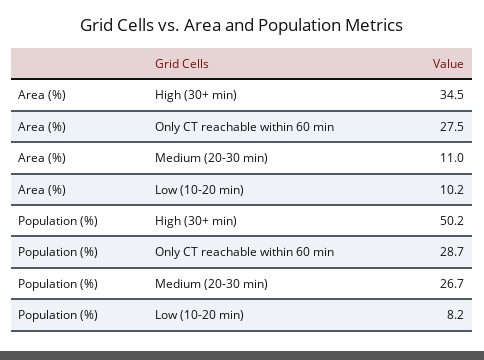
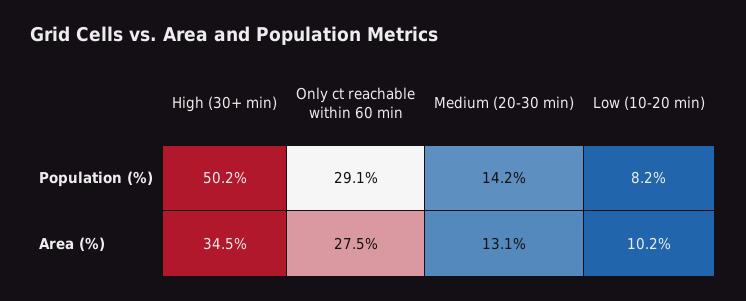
  {
    "Area (%)": {
      "High (30+ min)": 34.5,
      "Only CT reachable within 60 min": 27.5,
-     "Medium (20-30 min)": 11,
+     "Medium (20-30 min)": 13.1,
      "Low (10-20 min)": 10.2
    },
    "Population (%)": {
      "High (30+ min)": 50.2,
-     "Only CT reachable within 60 min": 28.7,
+     "Only CT reachable within 60 min": 29.1,
-     "Medium (20-30 min)": 26.7,
+     "Medium (20-30 min)": 14.2,
      "Low (10-20 min)": 8.2
    }
  }

